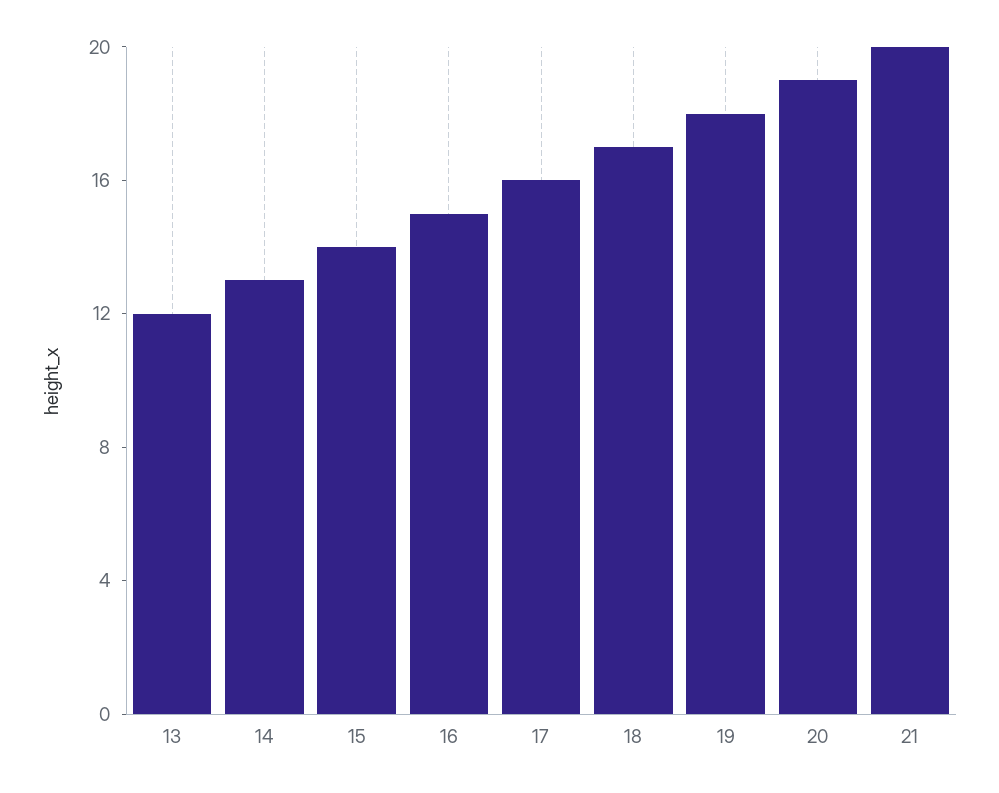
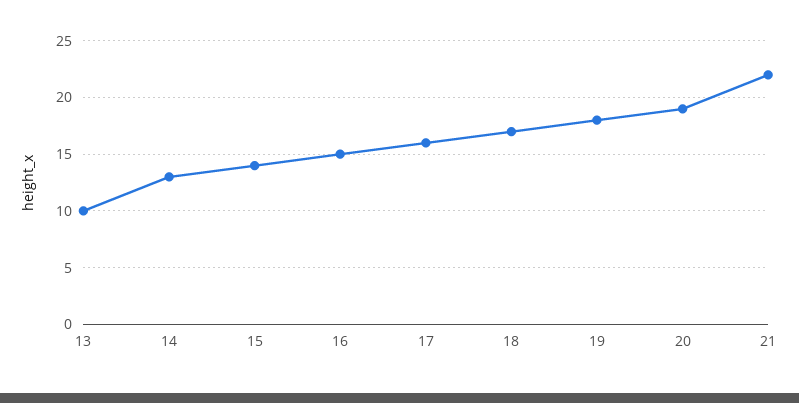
  {
-   "13": 12,
+   "13": 10,
    "14": 13,
    "15": 14,
    "16": 15,
    "17": 16,
    "18": 17,
    "19": 18,
    "20": 19,
-   "21": 20
+   "21": 22
  }

